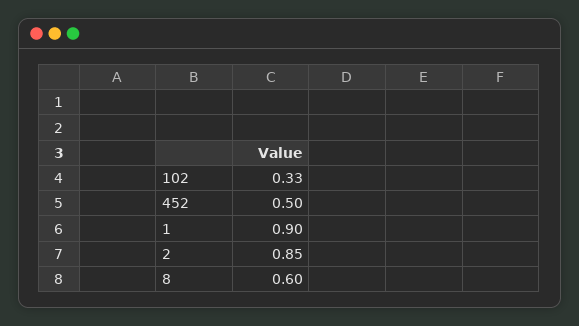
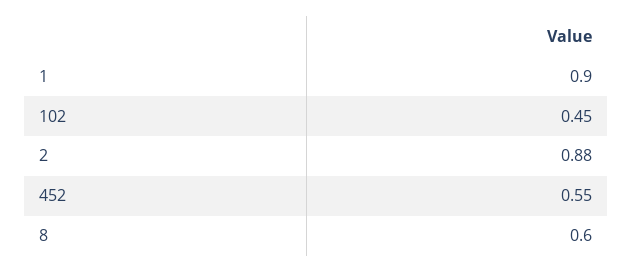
  {
-   "102": 0.33,
+   "102": 0.45,
-   "452": 0.5,
+   "452": 0.55,
    "1": 0.9,
-   "2": 0.85,
+   "2": 0.88,
    "8": 0.6
  }

